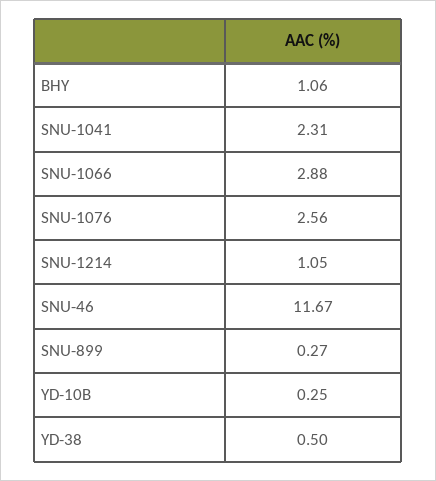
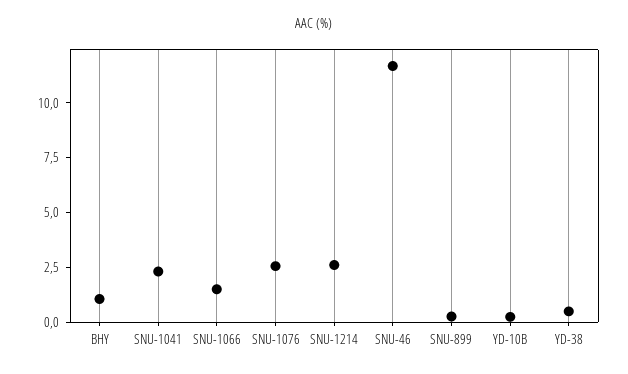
  {
    "BHY": 1.06,
    "SNU-1041": 2.31,
-   "SNU-1066": 2.88,
+   "SNU-1066": 1.5,
    "SNU-1076": 2.56,
-   "SNU-1214": 1.05,
+   "SNU-1214": 2.5,
    "SNU-46": 11.67,
    "SNU-899": 0.27,
    "YD-10B": 0.25,
    "YD-38": 0.5
  }

